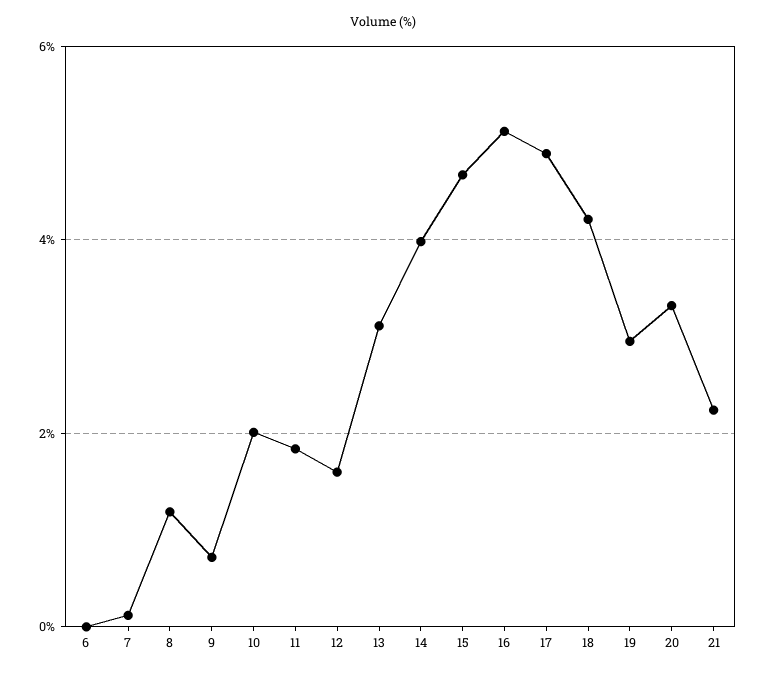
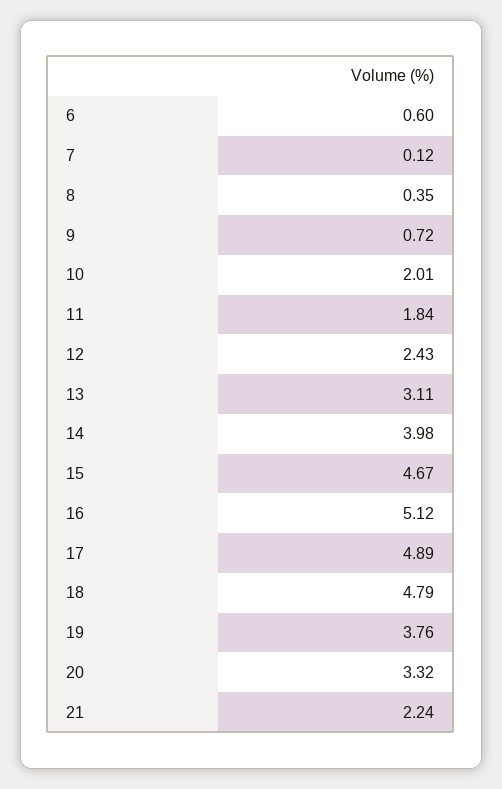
  {
-   "6": 0,
+   "6": 0.6,
    "7": 0.12,
-   "8": 1.2,
+   "8": 0.35,
    "9": 0.72,
    "10": 2.01,
    "11": 1.84,
-   "12": 1.6,
+   "12": 2.43,
    "13": 3.11,
    "14": 3.98,
    "15": 4.67,
    "16": 5.12,
    "17": 4.89,
-   "18": 4.2,
+   "18": 4.79,
-   "19": 3,
+   "19": 3.76,
    "20": 3.32,
    "21": 2.24
  }

